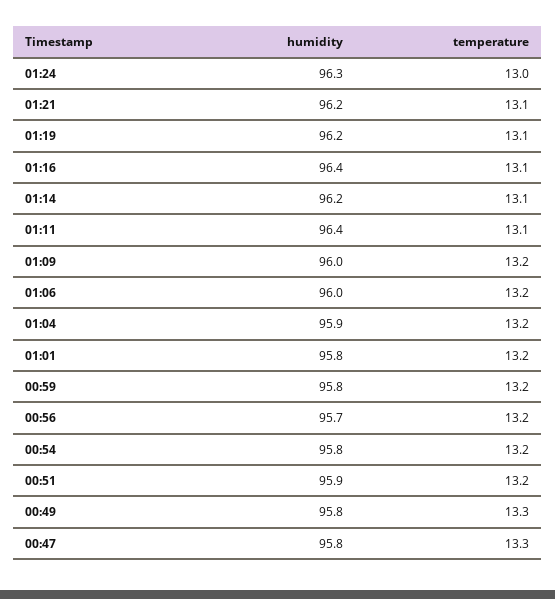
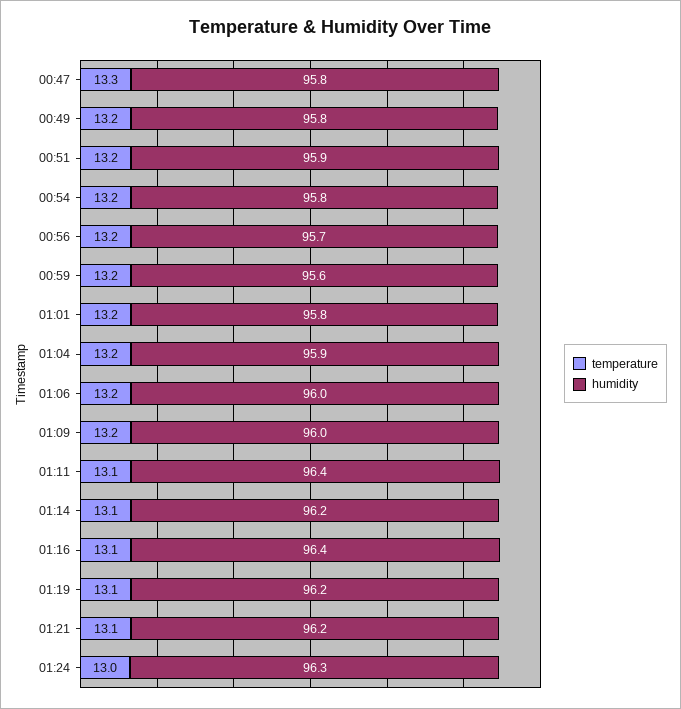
  {
    "humidity": {
      "01:24": 96.3,
      "01:21": 96.2,
      "01:19": 96.2,
      "01:16": 96.4,
      "01:14": 96.2,
      "01:11": 96.4,
      "01:09": 96,
      "01:06": 96,
      "01:04": 95.9,
      "01:01": 95.8,
-     "00:59": 95.8,
+     "00:59": 95.6,
      "00:56": 95.7,
      "00:54": 95.8,
      "00:51": 95.9,
      "00:49": 95.8,
      "00:47": 95.8
    },
    "temperature": {
      "01:24": 13,
      "01:21": 13.1,
      "01:19": 13.1,
      "01:16": 13.1,
      "01:14": 13.1,
      "01:11": 13.1,
      "01:09": 13.2,
      "01:06": 13.2,
      "01:04": 13.2,
      "01:01": 13.2,
      "00:59": 13.2,
      "00:56": 13.2,
      "00:54": 13.2,
      "00:51": 13.2,
-     "00:49": 13.3,
+     "00:49": 13.2,
      "00:47": 13.3
    }
  }

